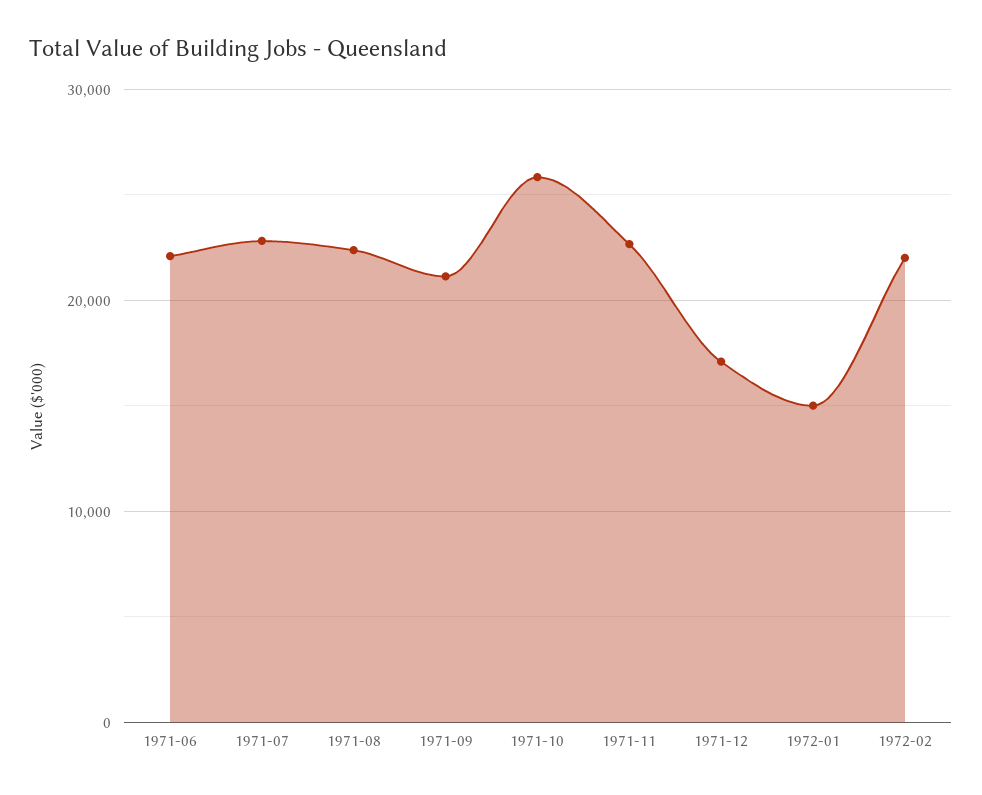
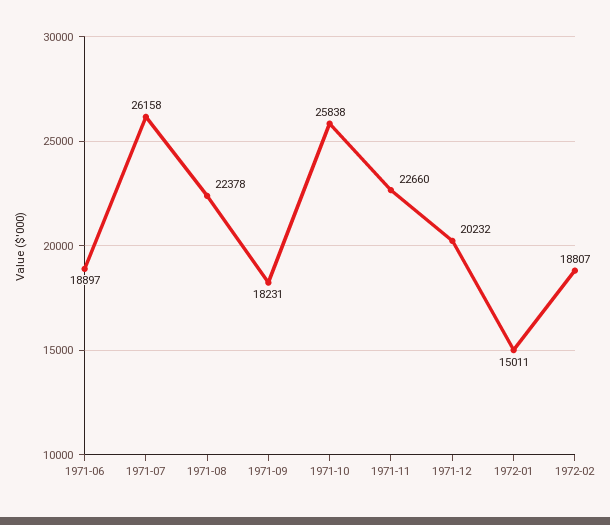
  {
-   "1971-06": 22000,
+   "1971-06": 18897,
-   "1971-07": 23000,
+   "1971-07": 26158,
    "1971-08": 22378,
-   "1971-09": 21000,
+   "1971-09": 18231,
    "1971-10": 25838,
    "1971-11": 22660,
-   "1971-12": 17000,
+   "1971-12": 20232,
    "1972-01": 15011,
-   "1972-02": 22000
+   "1972-02": 18807
  }

